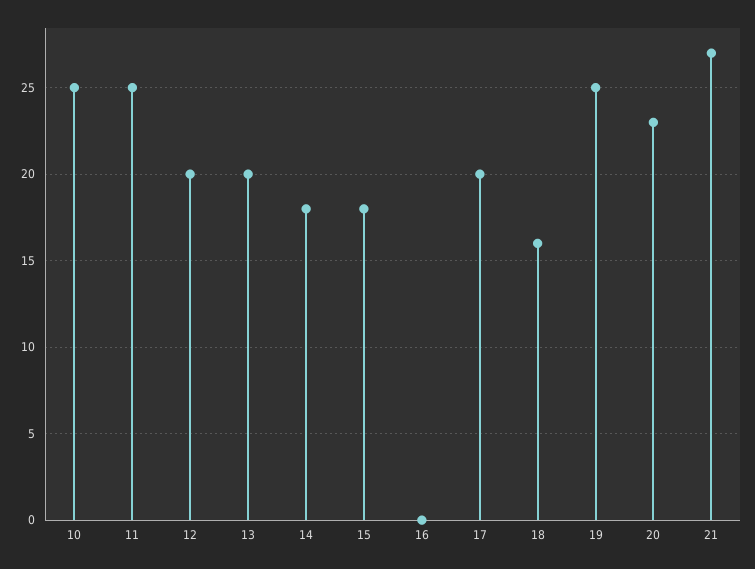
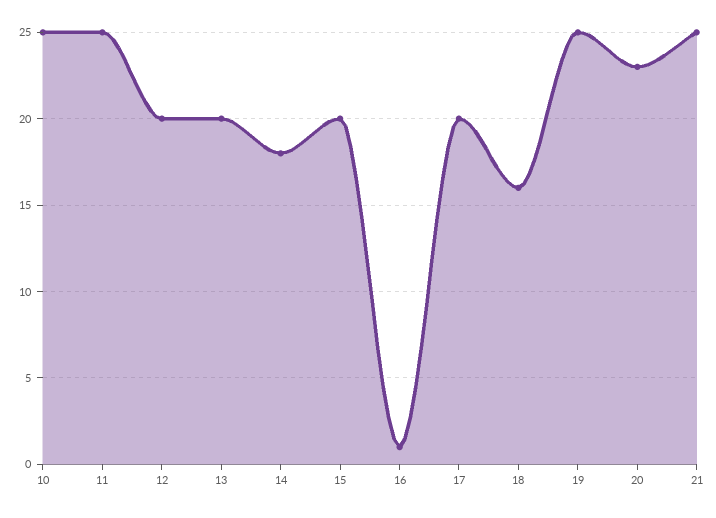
  {
    "10": 25,
    "11": 25,
    "12": 20,
    "13": 20,
    "14": 18,
-   "15": 18,
+   "15": 20,
-   "16": 0,
+   "16": 1,
    "17": 20,
    "18": 16,
    "19": 25,
    "20": 23,
-   "21": 27
+   "21": 25
  }

